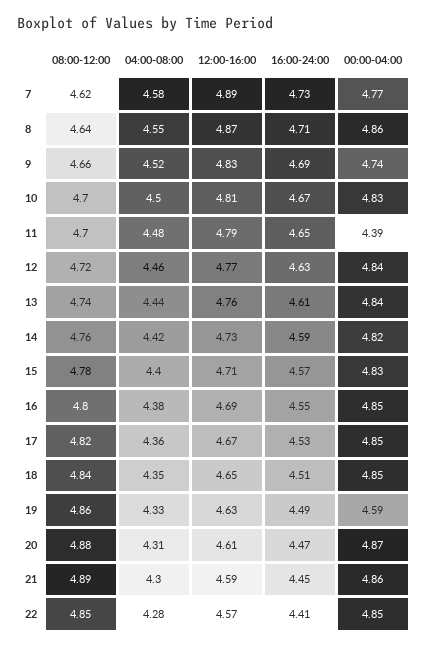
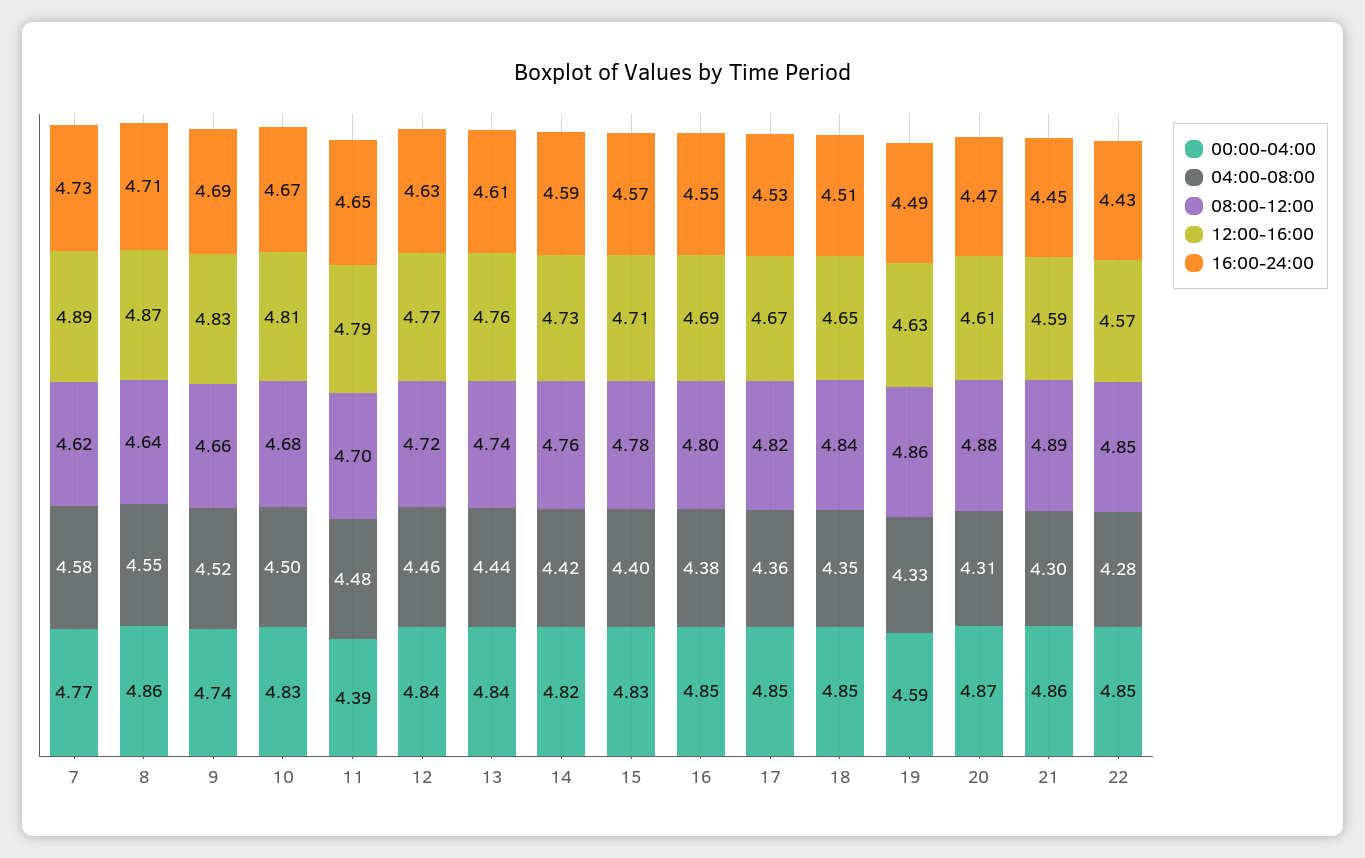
  {
    "08:00-12:00": {
      "7": 4.62,
      "8": 4.64,
      "9": 4.66,
-     "10": 4.7,
+     "10": 4.68,
      "11": 4.7,
      "12": 4.72,
      "13": 4.74,
      "14": 4.76,
      "15": 4.78,
      "16": 4.8,
      "17": 4.82,
      "18": 4.84,
      "19": 4.86,
      "20": 4.88,
      "21": 4.89,
      "22": 4.85
    },
    "04:00-08:00": {
      "7": 4.58,
      "8": 4.55,
      "9": 4.52,
      "10": 4.5,
      "11": 4.48,
      "12": 4.46,
      "13": 4.44,
      "14": 4.42,
      "15": 4.4,
      "16": 4.38,
      "17": 4.36,
      "18": 4.35,
      "19": 4.33,
      "20": 4.31,
      "21": 4.3,
      "22": 4.28
    },
    "12:00-16:00": {
      "7": 4.89,
      "8": 4.87,
      "9": 4.83,
      "10": 4.81,
      "11": 4.79,
      "12": 4.77,
      "13": 4.76,
      "14": 4.73,
      "15": 4.71,
      "16": 4.69,
      "17": 4.67,
      "18": 4.65,
      "19": 4.63,
      "20": 4.61,
      "21": 4.59,
      "22": 4.57
    },
    "16:00-24:00": {
      "7": 4.73,
      "8": 4.71,
      "9": 4.69,
      "10": 4.67,
      "11": 4.65,
      "12": 4.63,
      "13": 4.61,
      "14": 4.59,
      "15": 4.57,
      "16": 4.55,
      "17": 4.53,
      "18": 4.51,
      "19": 4.49,
      "20": 4.47,
      "21": 4.45,
-     "22": 4.41
+     "22": 4.43
    },
    "00:00-04:00": {
      "7": 4.77,
      "8": 4.86,
      "9": 4.74,
      "10": 4.83,
      "11": 4.39,
      "12": 4.84,
      "13": 4.84,
      "14": 4.82,
      "15": 4.83,
      "16": 4.85,
      "17": 4.85,
      "18": 4.85,
      "19": 4.59,
      "20": 4.87,
      "21": 4.86,
      "22": 4.85
    }
  }

